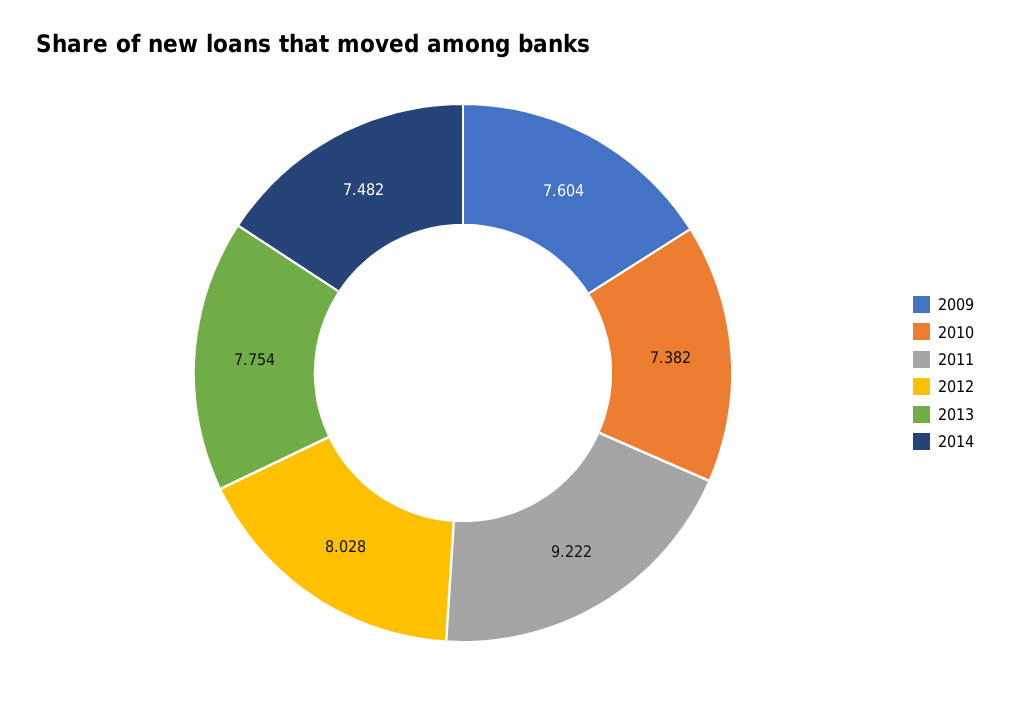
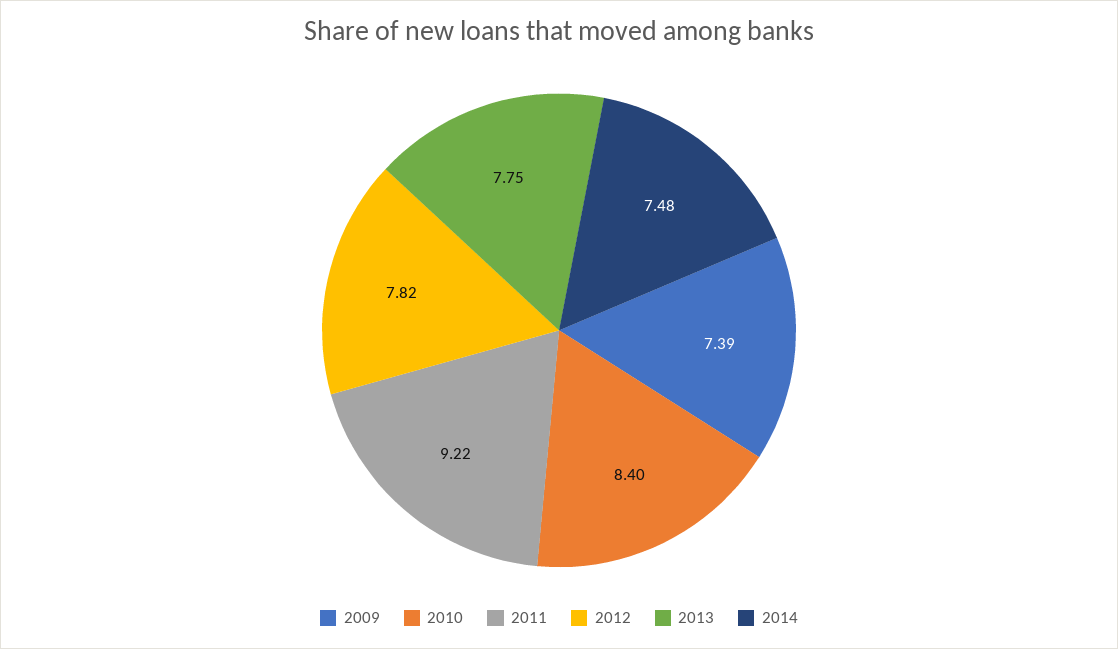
  {
-   "2009": 7.604,
+   "2009": 7.39,
-   "2010": 7.382,
+   "2010": 8.4,
    "2011": 9.222,
-   "2012": 8.028,
+   "2012": 7.82,
    "2013": 7.754,
    "2014": 7.482
  }

